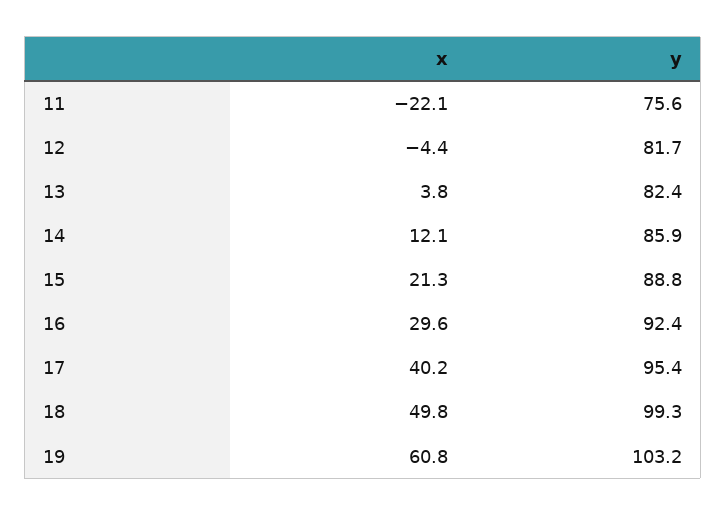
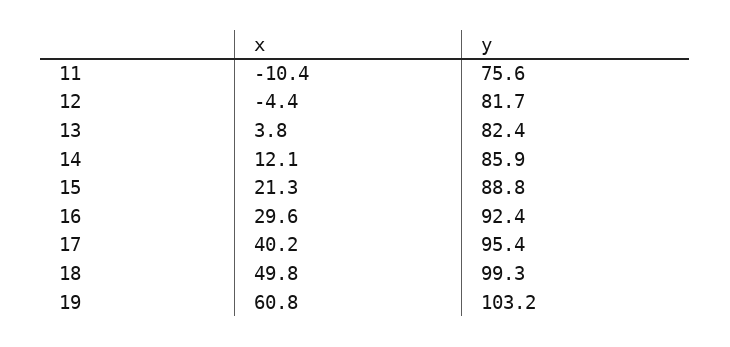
  {
    "x": {
-     "11": -22.1,
+     "11": -10.4,
      "12": -4.4,
      "13": 3.8,
      "14": 12.1,
      "15": 21.3,
      "16": 29.6,
      "17": 40.2,
      "18": 49.8,
      "19": 60.8
    },
    "y": {
      "11": 75.6,
      "12": 81.7,
      "13": 82.4,
      "14": 85.9,
      "15": 88.8,
      "16": 92.4,
      "17": 95.4,
      "18": 99.3,
      "19": 103.2
    }
  }

